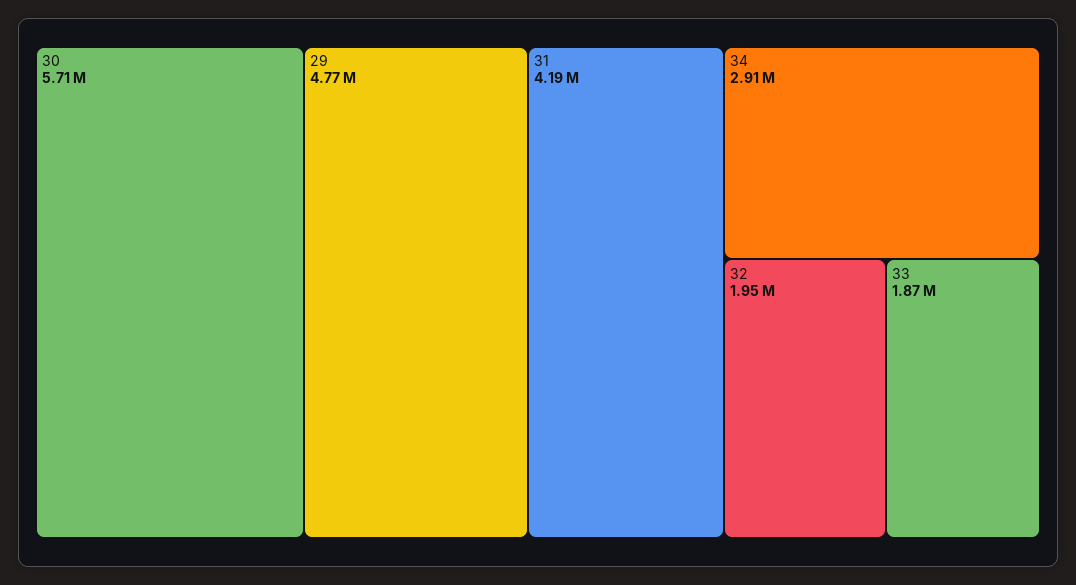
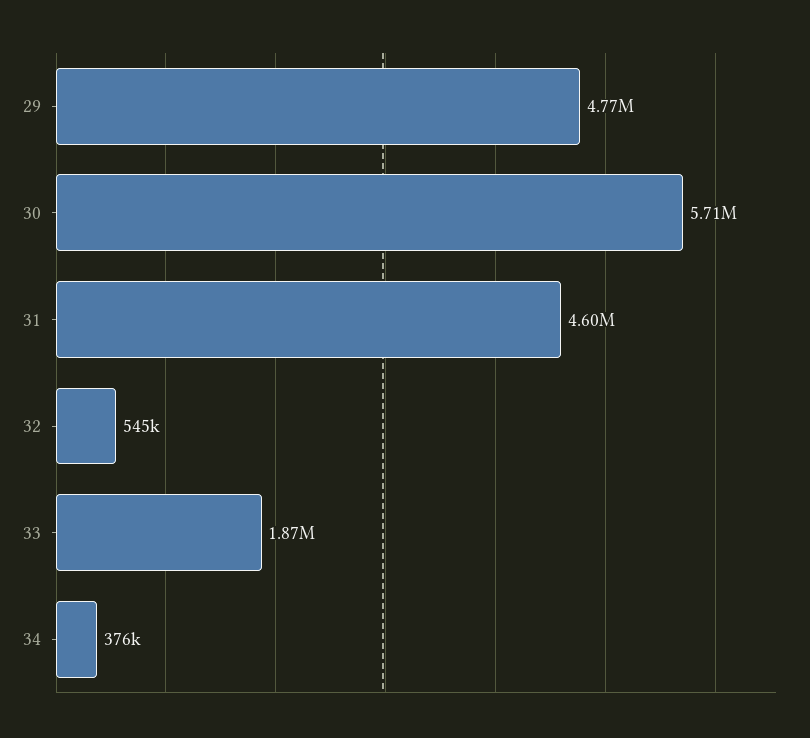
  {
    "30": 5710000,
    "29": 4770000,
-   "31": 4190000,
+   "31": 4600000,
-   "34": 2910000,
+   "34": 376000,
-   "32": 1950000,
+   "32": 545000,
    "33": 1870000
  }

